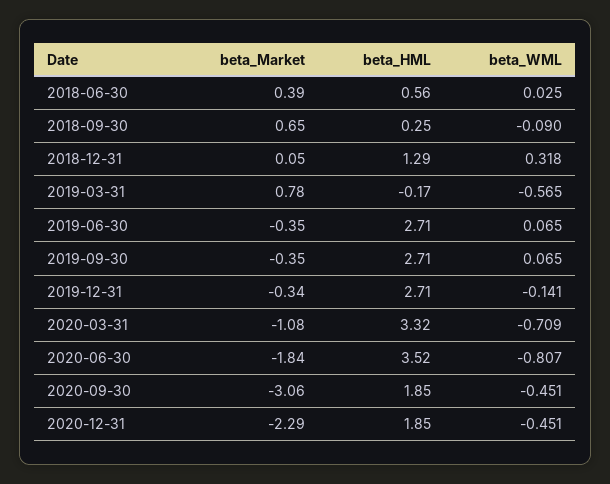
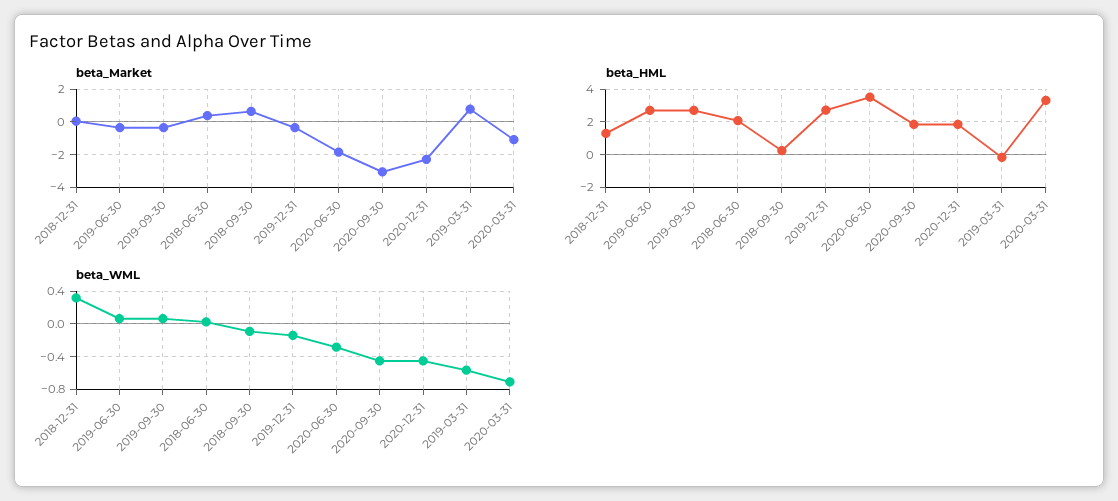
  {
    "beta_Market": {
      "2018-06-30": 0.39,
      "2018-09-30": 0.65,
      "2018-12-31": 0.05,
      "2019-03-31": 0.78,
      "2019-06-30": -0.35,
      "2019-09-30": -0.35,
      "2019-12-31": -0.34,
      "2020-03-31": -1.08,
      "2020-06-30": -1.84,
      "2020-09-30": -3.06,
      "2020-12-31": -2.29
    },
    "beta_HML": {
-     "2018-06-30": 0.56,
+     "2018-06-30": 2,
      "2018-09-30": 0.25,
      "2018-12-31": 1.29,
      "2019-03-31": -0.17,
      "2019-06-30": 2.71,
      "2019-09-30": 2.71,
      "2019-12-31": 2.71,
      "2020-03-31": 3.32,
      "2020-06-30": 3.52,
      "2020-09-30": 1.85,
      "2020-12-31": 1.85
    },
    "beta_WML": {
      "2018-06-30": 0.025,
      "2018-09-30": -0.09,
      "2018-12-31": 0.318,
      "2019-03-31": -0.565,
      "2019-06-30": 0.065,
      "2019-09-30": 0.065,
      "2019-12-31": -0.141,
      "2020-03-31": -0.709,
-     "2020-06-30": -0.807,
+     "2020-06-30": -0.3,
      "2020-09-30": -0.451,
      "2020-12-31": -0.451
    }
  }

